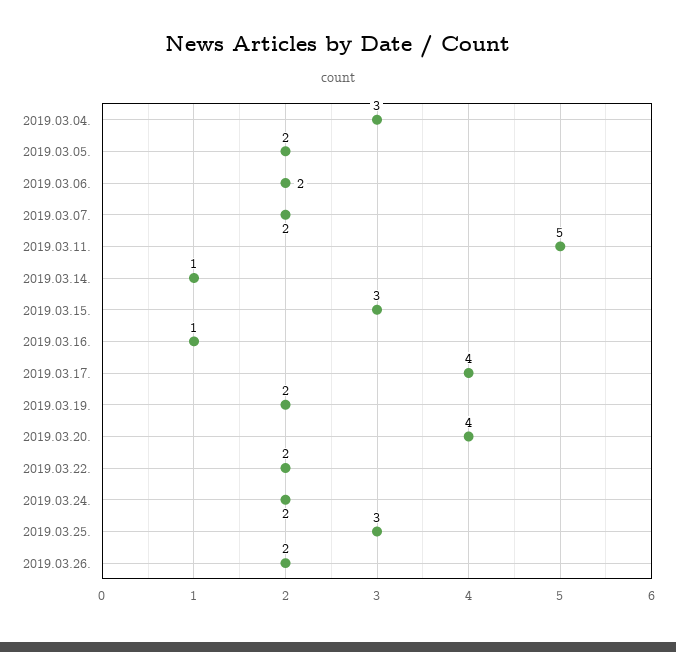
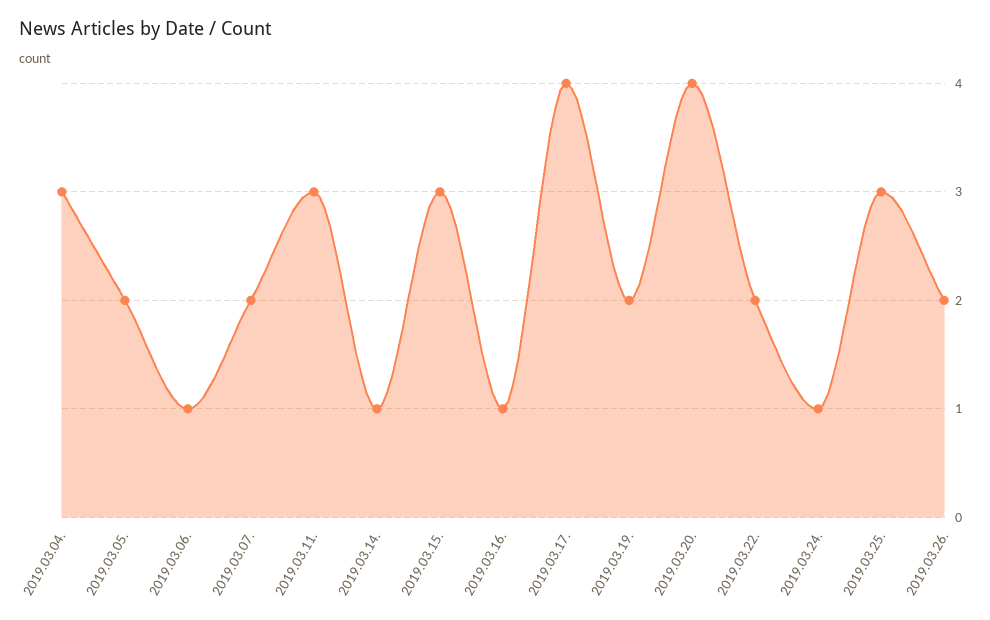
  {
    "2019.03.04.": 3,
    "2019.03.05.": 2,
-   "2019.03.06.": 2,
+   "2019.03.06.": 1,
    "2019.03.07.": 2,
-   "2019.03.11.": 5,
+   "2019.03.11.": 3,
    "2019.03.14.": 1,
    "2019.03.15.": 3,
    "2019.03.16.": 1,
    "2019.03.17.": 4,
    "2019.03.19.": 2,
    "2019.03.20.": 4,
    "2019.03.22.": 2,
-   "2019.03.24.": 2,
+   "2019.03.24.": 1,
    "2019.03.25.": 3,
    "2019.03.26.": 2
  }

